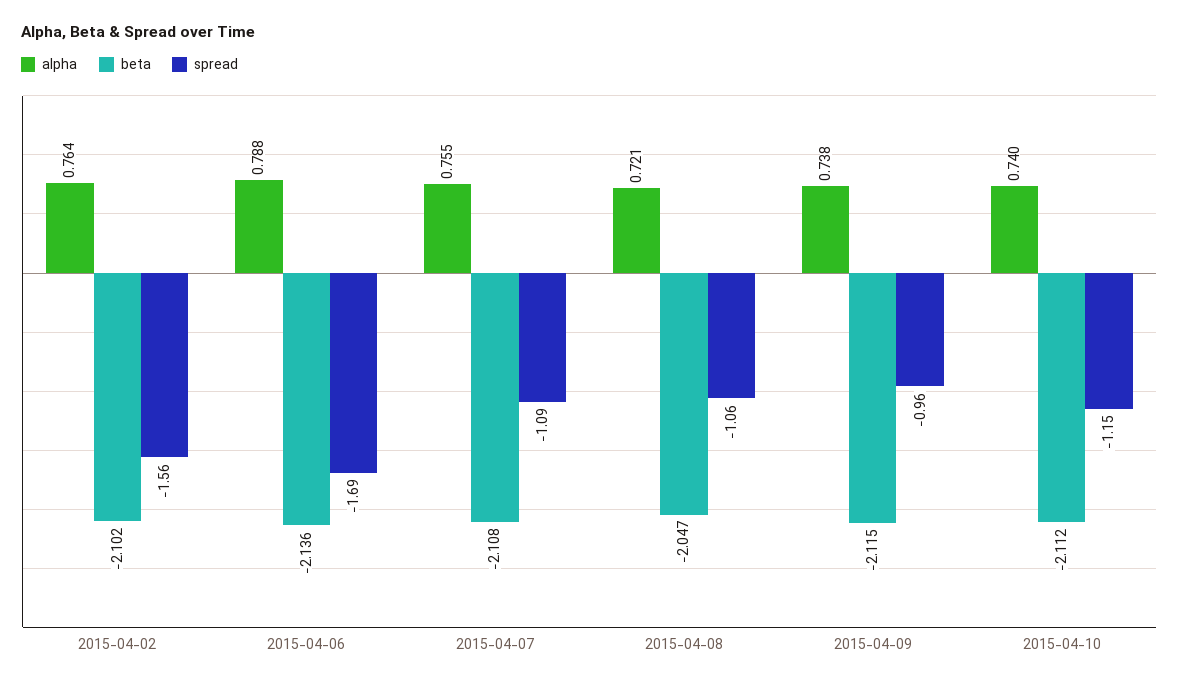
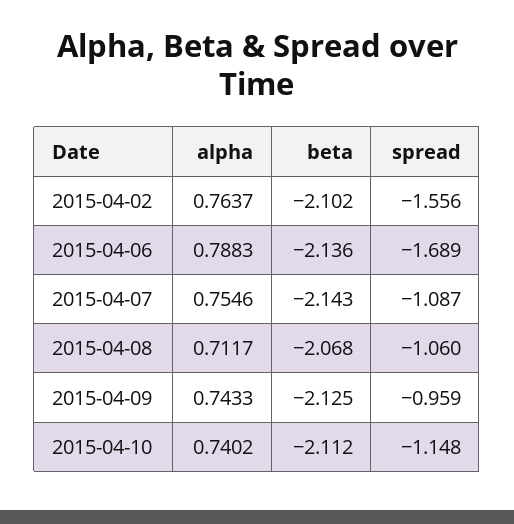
  {
    "alpha": {
      "2015-04-02": 0.7637,
      "2015-04-06": 0.7883,
      "2015-04-07": 0.7546,
-     "2015-04-08": 0.721,
+     "2015-04-08": 0.7117,
-     "2015-04-09": 0.738,
+     "2015-04-09": 0.7433,
      "2015-04-10": 0.7402
    },
    "beta": {
      "2015-04-02": -2.102,
      "2015-04-06": -2.136,
-     "2015-04-07": -2.108,
+     "2015-04-07": -2.143,
-     "2015-04-08": -2.047,
+     "2015-04-08": -2.068,
-     "2015-04-09": -2.115,
+     "2015-04-09": -2.125,
      "2015-04-10": -2.112
    },
    "spread": {
      "2015-04-02": -1.556,
      "2015-04-06": -1.689,
      "2015-04-07": -1.087,
      "2015-04-08": -1.06,
      "2015-04-09": -0.959,
      "2015-04-10": -1.148
    }
  }

